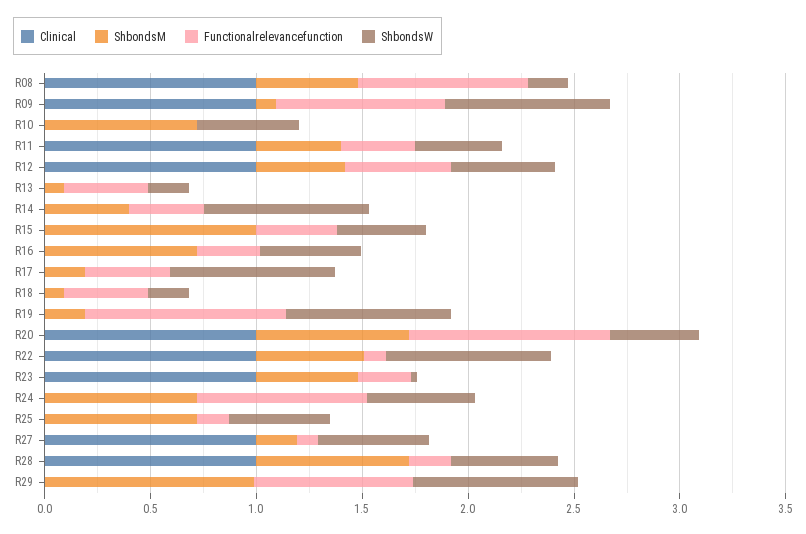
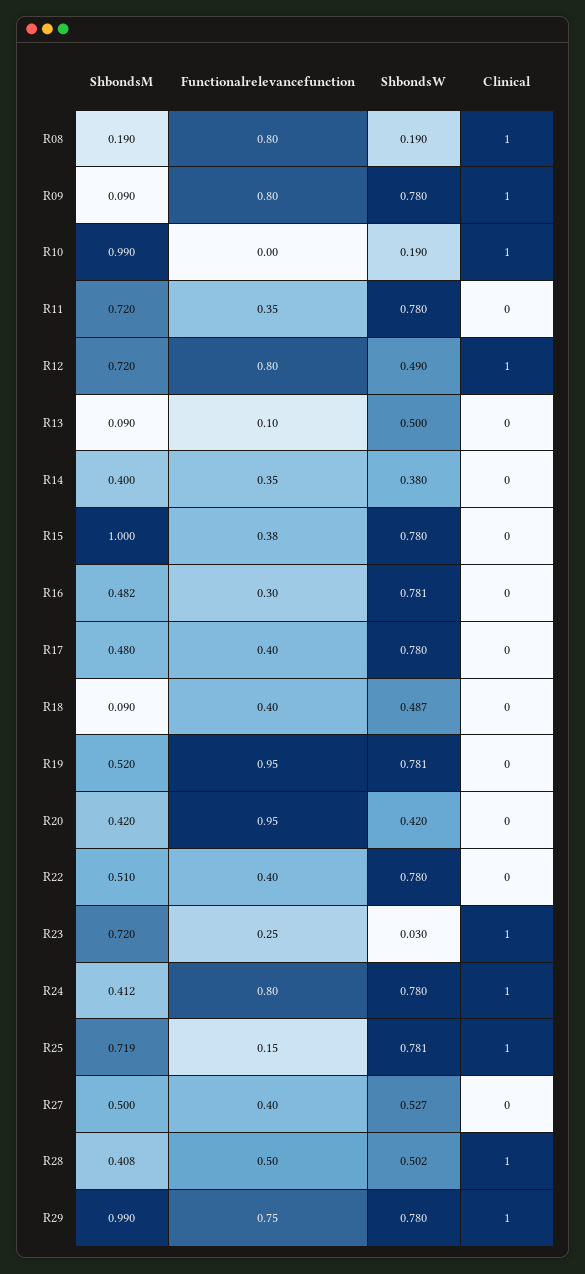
  {
    "Clinical": {
      "R08": 1,
      "R09": 1,
-     "R10": 0,
+     "R10": 1,
-     "R11": 1,
+     "R11": 0,
      "R12": 1,
      "R13": 0,
      "R14": 0,
      "R15": 0,
      "R16": 0,
      "R17": 0,
      "R18": 0,
      "R19": 0,
-     "R20": 1,
+     "R20": 0,
-     "R22": 1,
+     "R22": 0,
      "R23": 1,
-     "R24": 0,
+     "R24": 1,
-     "R25": 0,
+     "R25": 1,
-     "R27": 1,
+     "R27": 0,
      "R28": 1,
-     "R29": 0
+     "R29": 1
    },
    "ShbondsM": {
-     "R08": 0.5,
+     "R08": 0.19,
      "R09": 0.09,
-     "R10": 0.7,
+     "R10": 0.99,
-     "R11": 0.4,
+     "R11": 0.72,
-     "R12": 0.4,
+     "R12": 0.72,
      "R13": 0.09,
      "R14": 0.4,
      "R15": 1,
-     "R16": 0.7,
+     "R16": 0.482,
-     "R17": 0.2,
+     "R17": 0.48,
      "R18": 0.09,
-     "R19": 0.2,
+     "R19": 0.52,
-     "R20": 0.7,
+     "R20": 0.42,
      "R22": 0.51,
-     "R23": 0.5,
+     "R23": 0.72,
-     "R24": 0.7,
+     "R24": 0.412,
      "R25": 0.719,
-     "R27": 0.2,
+     "R27": 0.5,
-     "R28": 0.7,
+     "R28": 0.408,
      "R29": 0.99
    },
    "Functionalrelevancefunction": {
      "R08": 0.8,
      "R09": 0.8,
      "R10": 0,
      "R11": 0.35,
-     "R12": 0.5,
+     "R12": 0.8,
-     "R13": 0.4,
+     "R13": 0.1,
      "R14": 0.35,
      "R15": 0.38,
      "R16": 0.3,
      "R17": 0.4,
      "R18": 0.4,
      "R19": 0.95,
      "R20": 0.95,
-     "R22": 0.1,
+     "R22": 0.4,
      "R23": 0.25,
      "R24": 0.8,
      "R25": 0.15,
-     "R27": 0.1,
+     "R27": 0.4,
-     "R28": 0.2,
+     "R28": 0.5,
      "R29": 0.75
    },
    "ShbondsW": {
      "R08": 0.19,
      "R09": 0.78,
-     "R10": 0.5,
+     "R10": 0.19,
-     "R11": 0.4,
+     "R11": 0.78,
      "R12": 0.49,
-     "R13": 0.2,
+     "R13": 0.5,
-     "R14": 0.8,
+     "R14": 0.38,
-     "R15": 0.4,
+     "R15": 0.78,
-     "R16": 0.5,
+     "R16": 0.781,
      "R17": 0.78,
-     "R18": 0.2,
+     "R18": 0.487,
      "R19": 0.781,
      "R20": 0.42,
      "R22": 0.78,
      "R23": 0.03,
-     "R24": 0.5,
+     "R24": 0.78,
-     "R25": 0.5,
+     "R25": 0.781,
      "R27": 0.527,
      "R28": 0.502,
      "R29": 0.78
    }
  }

